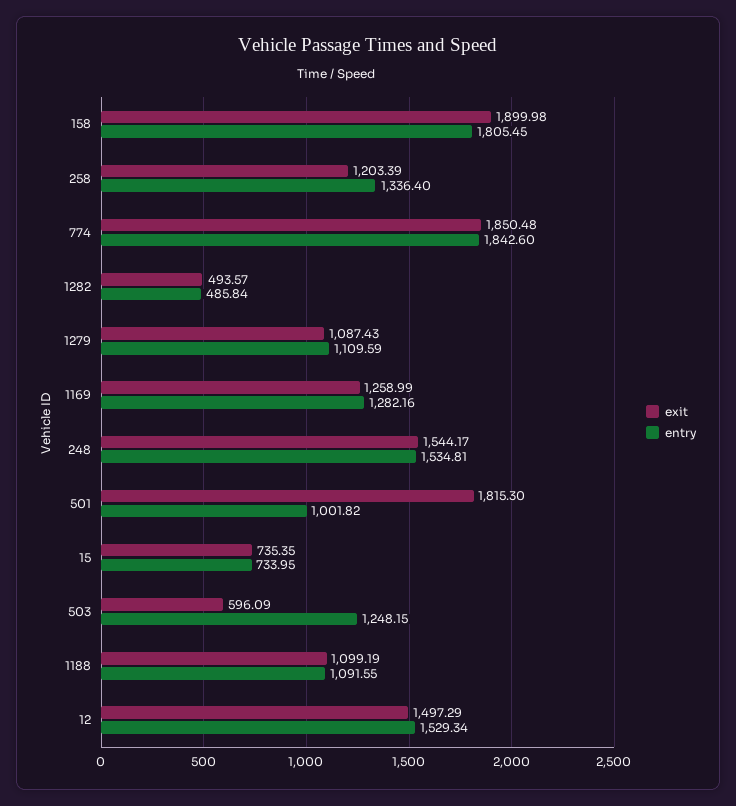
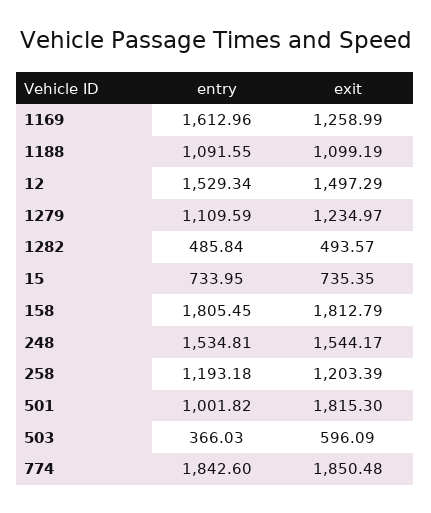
  {
    "exit": {
-     "158": 1899.98,
+     "158": 1812.79,
      "258": 1203.39,
      "774": 1850.48,
      "1282": 493.57,
-     "1279": 1087.43,
+     "1279": 1234.97,
      "1169": 1258.99,
      "248": 1544.17,
      "501": 1815.3,
      "15": 735.35,
      "503": 596.09,
      "1188": 1099.19,
      "12": 1497.29
    },
    "entry": {
      "158": 1805.45,
-     "258": 1336.4,
+     "258": 1193.18,
      "774": 1842.6,
      "1282": 485.84,
      "1279": 1109.59,
-     "1169": 1282.16,
+     "1169": 1612.96,
      "248": 1534.81,
      "501": 1001.82,
      "15": 733.95,
-     "503": 1248.15,
+     "503": 366.03,
      "1188": 1091.55,
      "12": 1529.34
    }
  }

